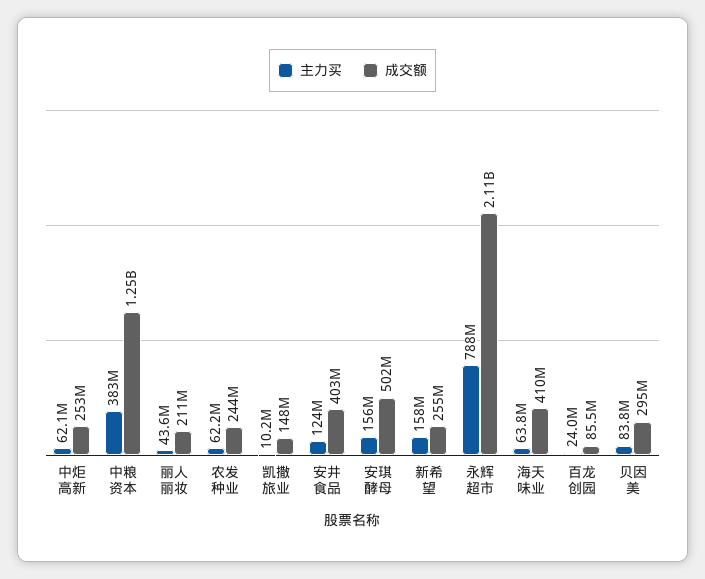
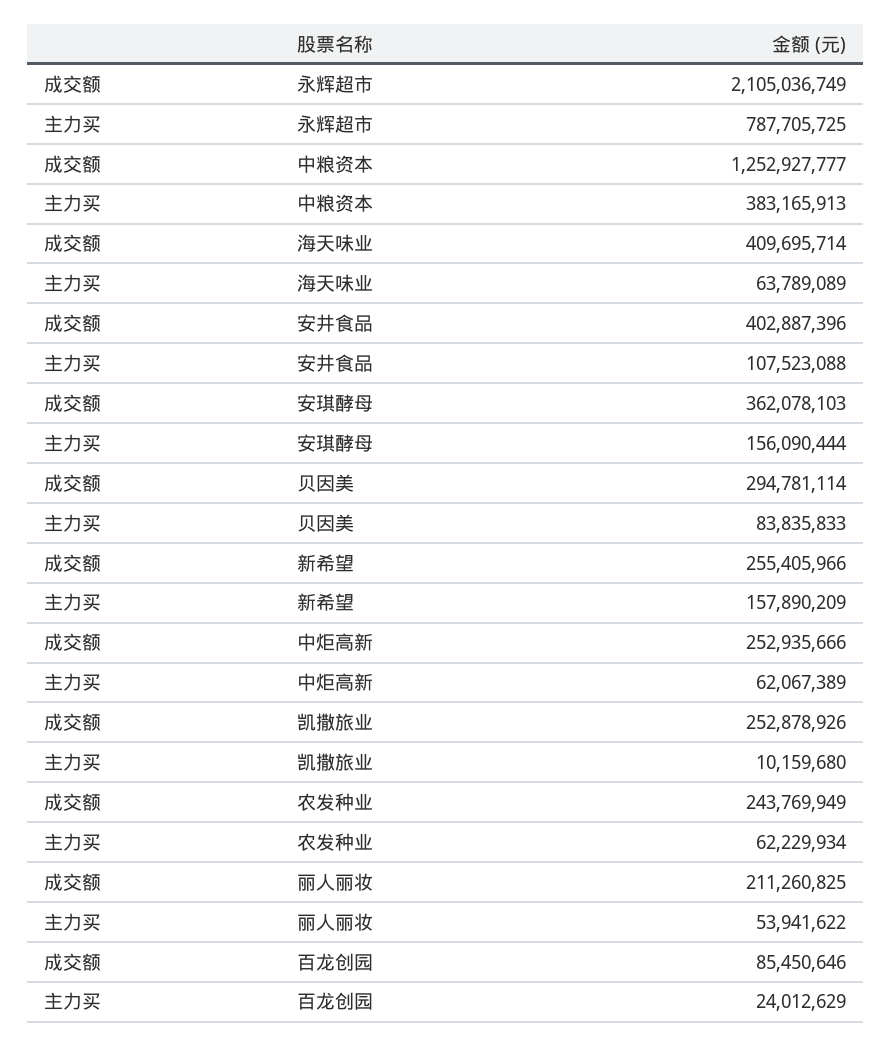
  {
    "主力买": {
      "中炬高新": 62067389,
      "中粮资本": 383165913,
-     "丽人丽妆": 43600000,
+     "丽人丽妆": 53941622,
      "农发种业": 62229934,
      "凯撒旅业": 10159680,
-     "安井食品": 124000000,
+     "安井食品": 107523088,
      "安琪酵母": 156090444,
      "新希望": 157890209,
      "永辉超市": 787705725,
      "海天味业": 63789089,
      "百龙创园": 24012629,
      "贝因美": 83835833
    },
    "成交额": {
      "中炬高新": 252935666,
      "中粮资本": 1252927777,
      "丽人丽妆": 211260825,
      "农发种业": 243769949,
-     "凯撒旅业": 148000000,
+     "凯撒旅业": 252878926,
      "安井食品": 402887396,
-     "安琪酵母": 502000000,
+     "安琪酵母": 362078103,
      "新希望": 255405966,
      "永辉超市": 2105036749,
      "海天味业": 409695714,
      "百龙创园": 85450646,
      "贝因美": 294781114
    }
  }

